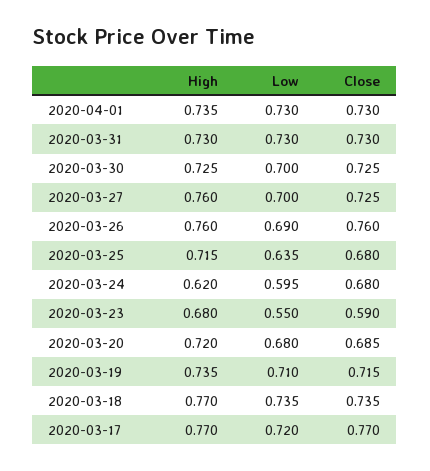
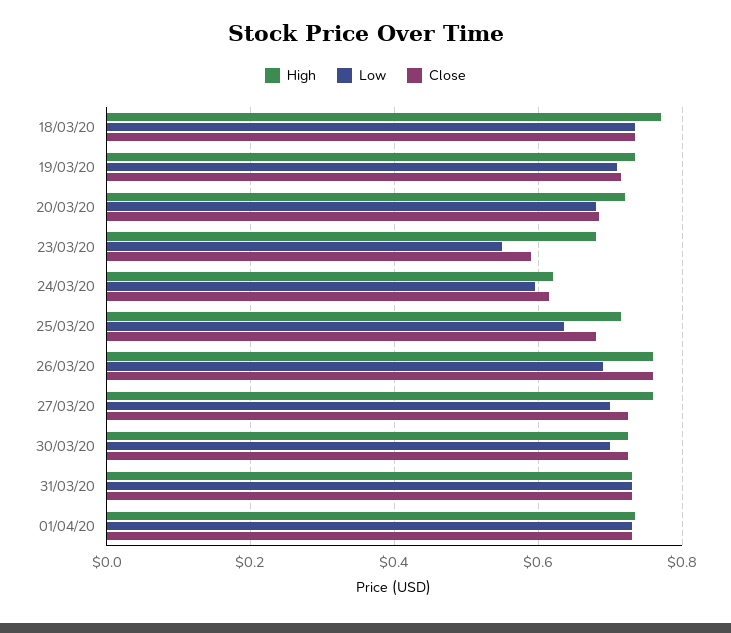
  {
    "High": {
      "2020-04-01": 0.735,
      "2020-03-31": 0.73,
      "2020-03-30": 0.725,
      "2020-03-27": 0.76,
      "2020-03-26": 0.76,
      "2020-03-25": 0.715,
      "2020-03-24": 0.62,
      "2020-03-23": 0.68,
      "2020-03-20": 0.72,
      "2020-03-19": 0.735,
-     "2020-03-18": 0.77,
+     "2020-03-18": 0.77
-     "2020-03-17": 0.77
    },
    "Low": {
      "2020-04-01": 0.73,
      "2020-03-31": 0.73,
      "2020-03-30": 0.7,
      "2020-03-27": 0.7,
      "2020-03-26": 0.69,
      "2020-03-25": 0.635,
      "2020-03-24": 0.595,
      "2020-03-23": 0.55,
      "2020-03-20": 0.68,
      "2020-03-19": 0.71,
-     "2020-03-18": 0.735,
+     "2020-03-18": 0.735
-     "2020-03-17": 0.72
    },
    "Close": {
      "2020-04-01": 0.73,
      "2020-03-31": 0.73,
      "2020-03-30": 0.725,
      "2020-03-27": 0.725,
      "2020-03-26": 0.76,
      "2020-03-25": 0.68,
-     "2020-03-24": 0.68,
+     "2020-03-24": 0.62,
      "2020-03-23": 0.59,
      "2020-03-20": 0.685,
      "2020-03-19": 0.715,
-     "2020-03-18": 0.735,
+     "2020-03-18": 0.735
-     "2020-03-17": 0.77
    }
  }

